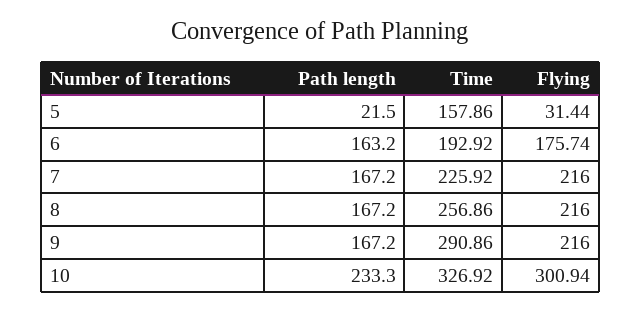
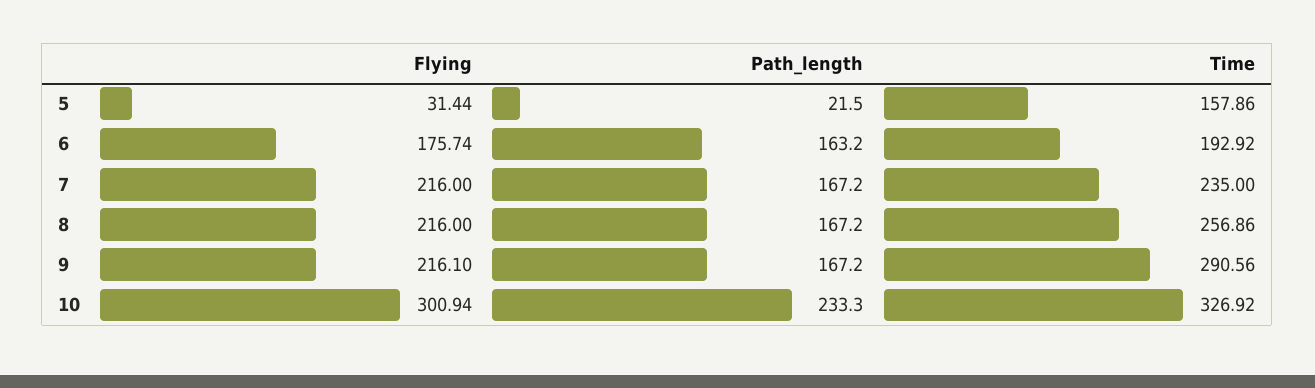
  {
    "Path length": {
      "5": 21.5,
      "6": 163.2,
      "7": 167.2,
      "8": 167.2,
      "9": 167.2,
      "10": 233.3
    },
    "Time": {
      "5": 157.86,
      "6": 192.92,
-     "7": 225.92,
+     "7": 235,
      "8": 256.86,
-     "9": 290.86,
+     "9": 290.56,
      "10": 326.92
    },
    "Flying": {
      "5": 31.44,
      "6": 175.74,
      "7": 216,
      "8": 216,
-     "9": 216,
+     "9": 216.1,
      "10": 300.94
    }
  }

